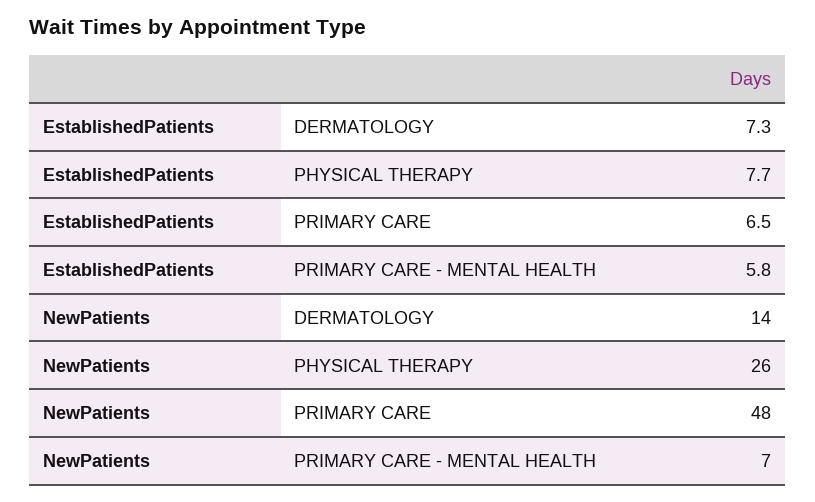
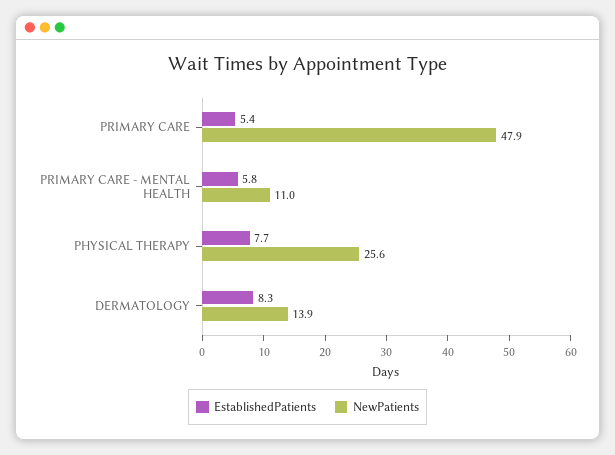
  {
    "EstablishedPatients": {
-     "DERMATOLOGY": 7.3,
+     "DERMATOLOGY": 8.3,
      "PHYSICAL THERAPY": 7.7,
-     "PRIMARY CARE": 6.5,
+     "PRIMARY CARE": 5.4,
      "PRIMARY CARE - MENTAL HEALTH": 5.8
    },
    "NewPatients": {
      "DERMATOLOGY": 13.9,
      "PHYSICAL THERAPY": 25.6,
      "PRIMARY CARE": 47.9,
-     "PRIMARY CARE - MENTAL HEALTH": 7
+     "PRIMARY CARE - MENTAL HEALTH": 11
    }
  }

